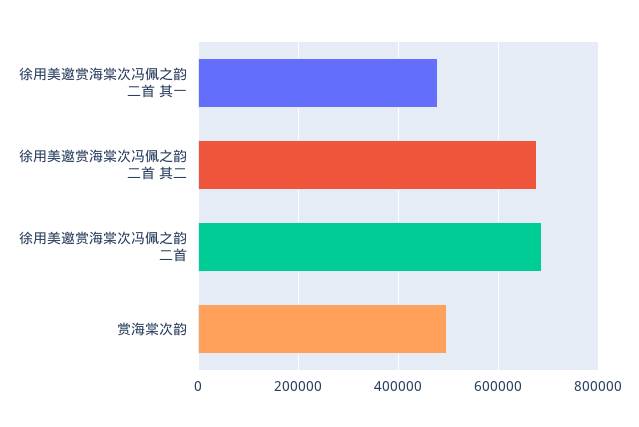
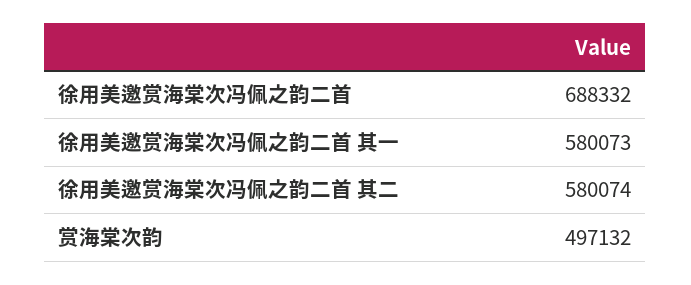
  {
-   "徐用美邀赏海棠次冯佩之韵二首 其一": 480000,
+   "徐用美邀赏海棠次冯佩之韵二首 其一": 580073,
-   "徐用美邀赏海棠次冯佩之韵二首 其二": 680000,
+   "徐用美邀赏海棠次冯佩之韵二首 其二": 580074,
    "徐用美邀赏海棠次冯佩之韵二首": 688332,
    "赏海棠次韵": 497132
  }

